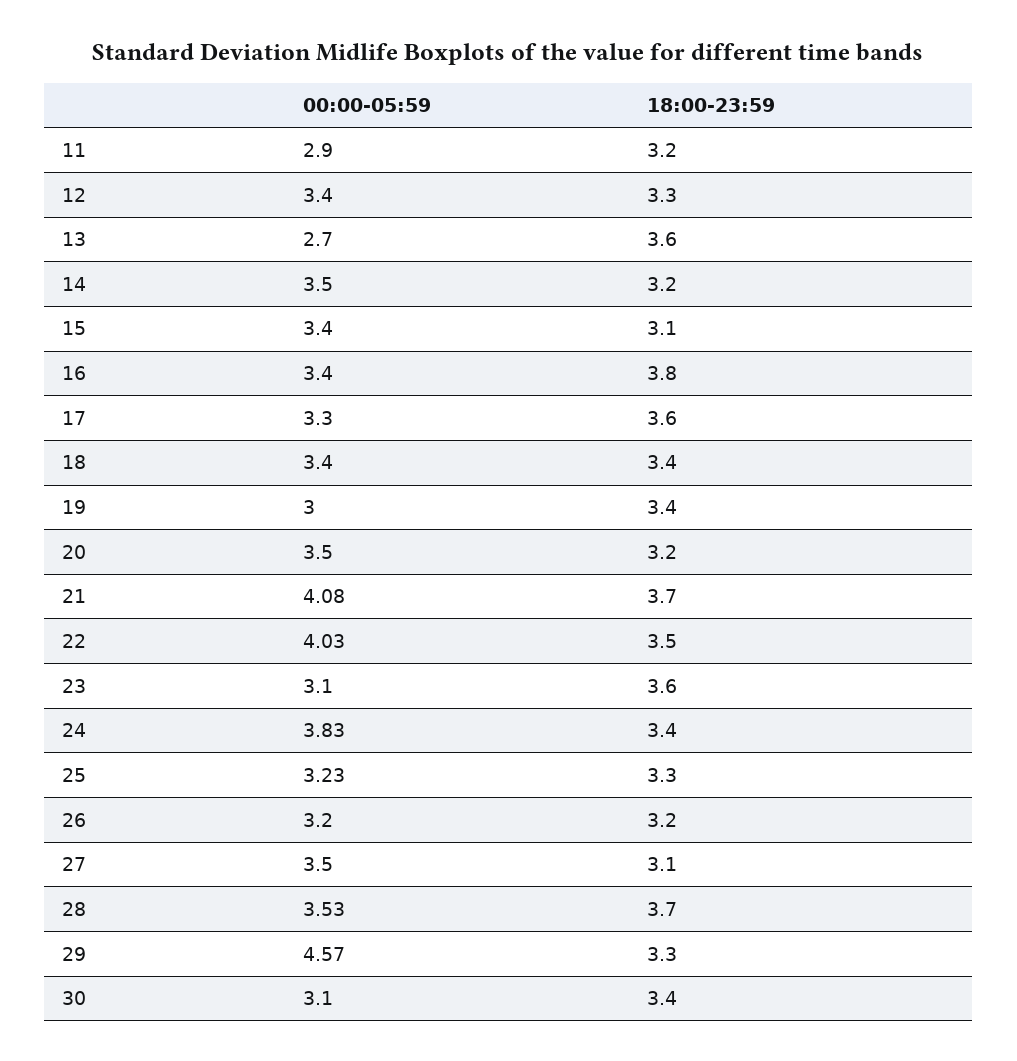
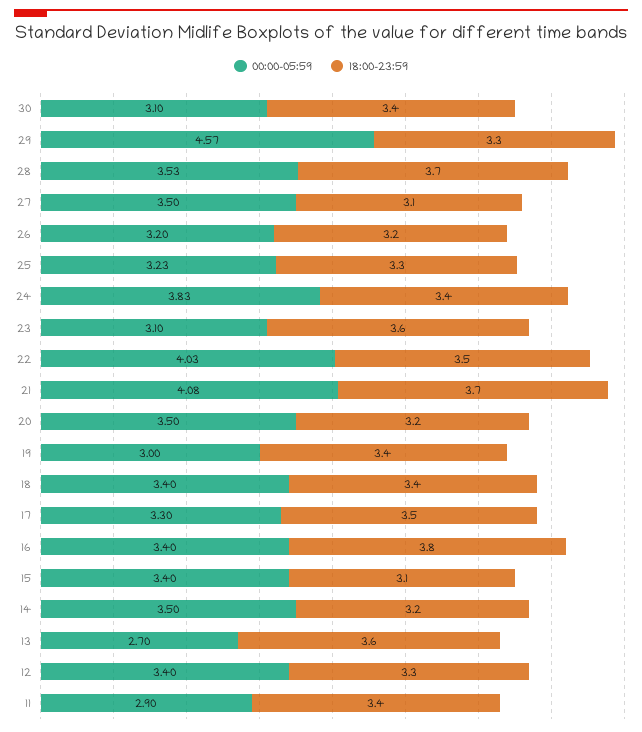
  {
    "00:00-05:59": {
      "11": 2.9,
      "12": 3.4,
      "13": 2.7,
      "14": 3.5,
      "15": 3.4,
      "16": 3.4,
      "17": 3.3,
      "18": 3.4,
      "19": 3,
      "20": 3.5,
      "21": 4.08,
      "22": 4.03,
      "23": 3.1,
      "24": 3.83,
      "25": 3.23,
      "26": 3.2,
      "27": 3.5,
      "28": 3.53,
      "29": 4.57,
      "30": 3.1
    },
    "18:00-23:59": {
-     "11": 3.2,
+     "11": 3.4,
      "12": 3.3,
      "13": 3.6,
      "14": 3.2,
      "15": 3.1,
      "16": 3.8,
-     "17": 3.6,
+     "17": 3.5,
      "18": 3.4,
      "19": 3.4,
      "20": 3.2,
      "21": 3.7,
      "22": 3.5,
      "23": 3.6,
      "24": 3.4,
      "25": 3.3,
      "26": 3.2,
      "27": 3.1,
      "28": 3.7,
      "29": 3.3,
      "30": 3.4
    }
  }

